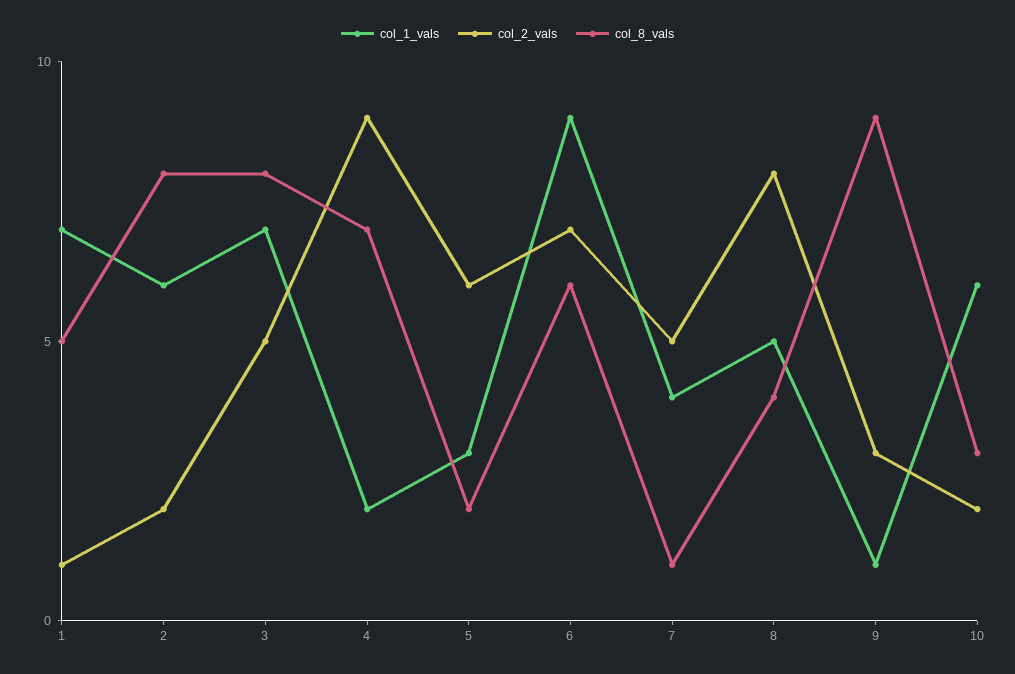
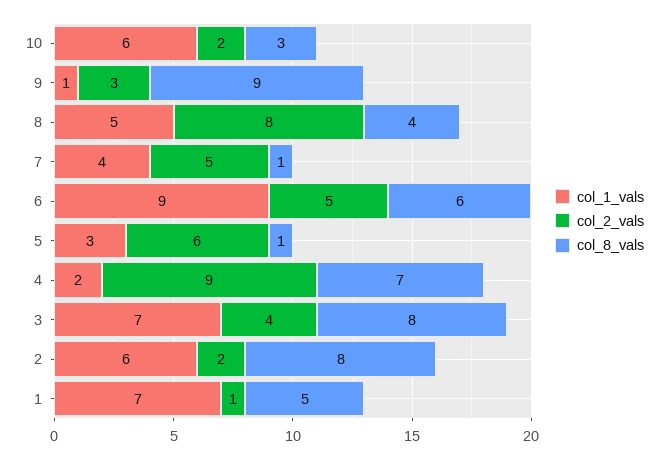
  {
    "col_1_vals": {
      "1": 7,
      "2": 6,
      "3": 7,
      "4": 2,
      "5": 3,
      "6": 9,
      "7": 4,
      "8": 5,
      "9": 1,
      "10": 6
    },
    "col_2_vals": {
      "1": 1,
      "2": 2,
-     "3": 5,
+     "3": 4,
      "4": 9,
      "5": 6,
-     "6": 7,
+     "6": 5,
      "7": 5,
      "8": 8,
      "9": 3,
      "10": 2
    },
    "col_8_vals": {
      "1": 5,
      "2": 8,
      "3": 8,
      "4": 7,
-     "5": 2,
+     "5": 1,
      "6": 6,
      "7": 1,
      "8": 4,
      "9": 9,
      "10": 3
    }
  }

